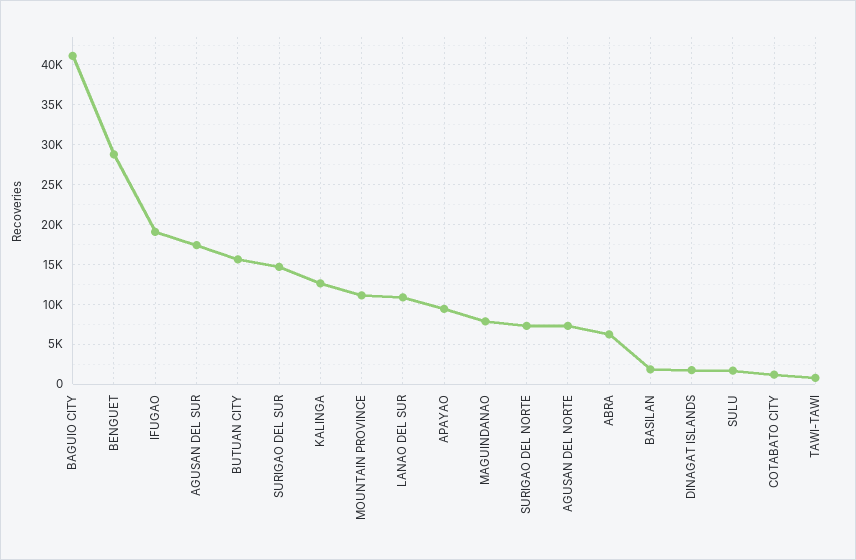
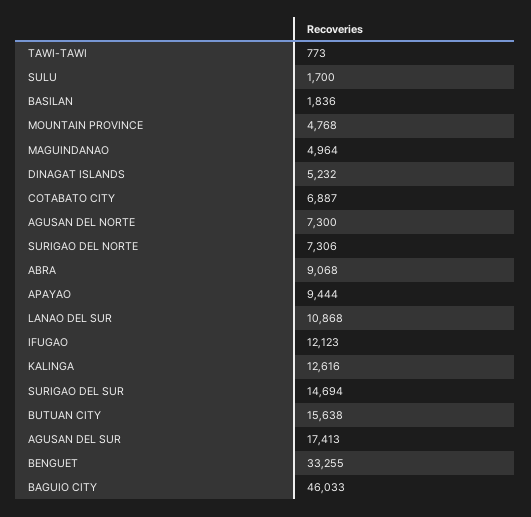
  {
-   "BAGUIO CITY": 41000,
+   "BAGUIO CITY": 46033,
-   "BENGUET": 29000,
+   "BENGUET": 33255,
-   "IFUGAO": 19000,
+   "IFUGAO": 12123,
    "AGUSAN DEL SUR": 17413,
    "BUTUAN CITY": 15638,
    "SURIGAO DEL SUR": 14694,
    "KALINGA": 12616,
-   "MOUNTAIN PROVINCE": 11000,
+   "MOUNTAIN PROVINCE": 4768,
    "LANAO DEL SUR": 10868,
    "APAYAO": 9444,
-   "MAGUINDANAO": 8000,
+   "MAGUINDANAO": 4964,
    "SURIGAO DEL NORTE": 7306,
    "AGUSAN DEL NORTE": 7300,
-   "ABRA": 6000,
+   "ABRA": 9068,
    "BASILAN": 1836,
-   "DINAGAT ISLANDS": 2000,
+   "DINAGAT ISLANDS": 5232,
    "SULU": 1700,
-   "COTABATO CITY": 1000,
+   "COTABATO CITY": 6887,
    "TAWI-TAWI": 773
  }

